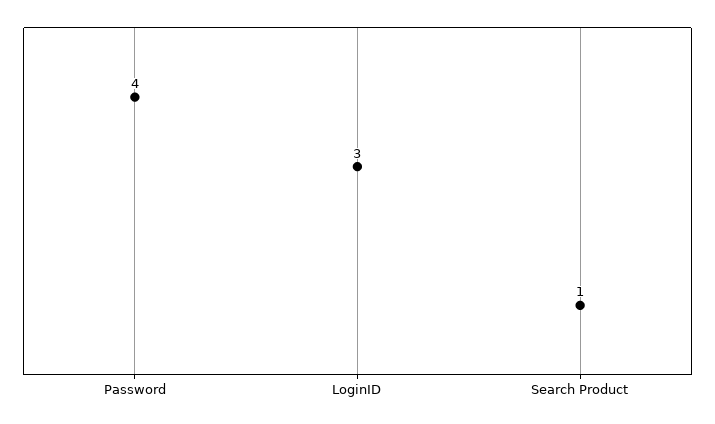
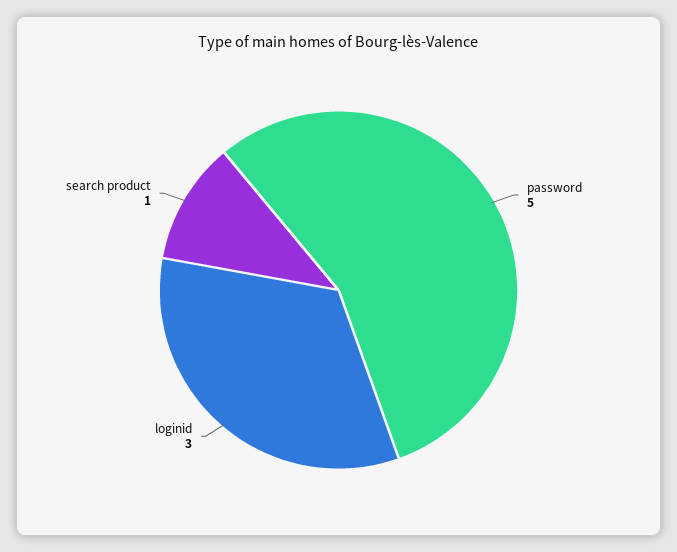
  {
-   "Password": 4,
+   "Password": 5,
    "LoginID": 3,
    "Search Product": 1
  }

